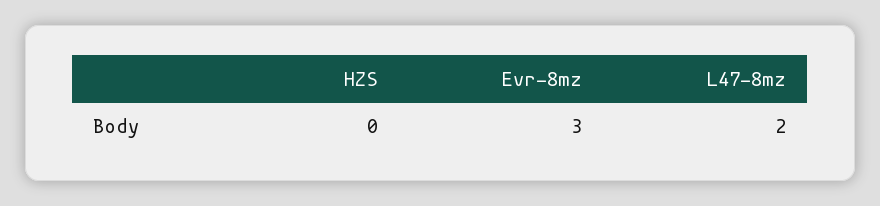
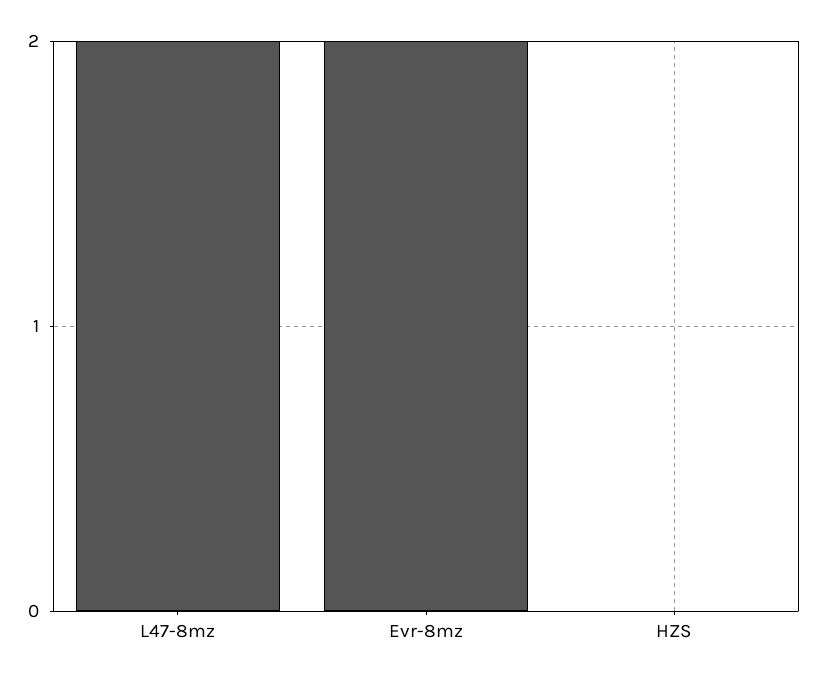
  {
    "HZS": 0,
-   "Evr-8mz": 3,
+   "Evr-8mz": 2,
    "L47-8mz": 2
  }

